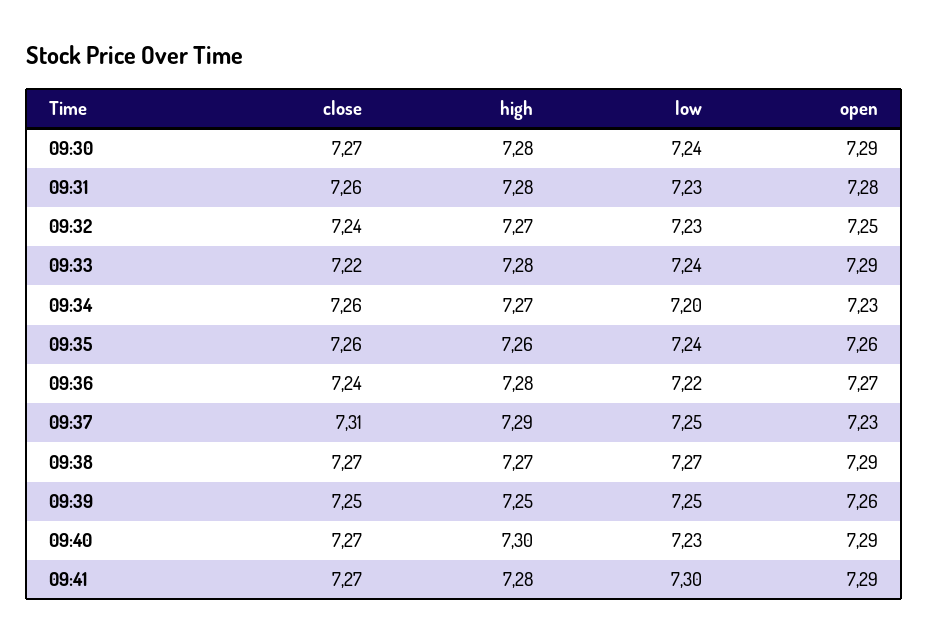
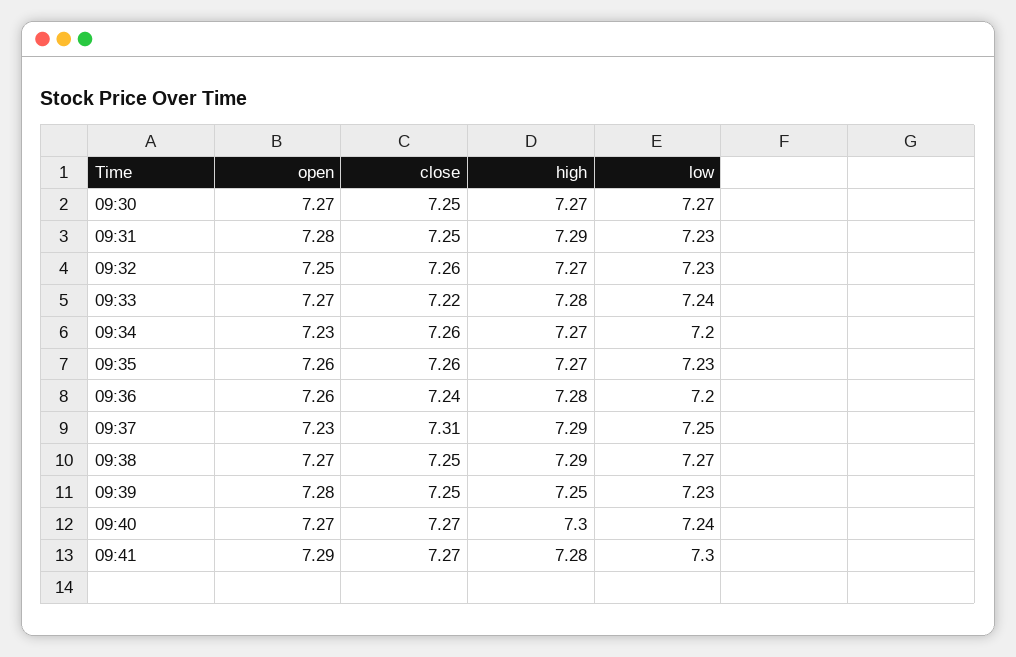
  {
    "close": {
-     "09:30": 7.27,
+     "09:30": 7.25,
-     "09:31": 7.26,
+     "09:31": 7.25,
-     "09:32": 7.24,
+     "09:32": 7.26,
      "09:33": 7.22,
      "09:34": 7.26,
      "09:35": 7.26,
      "09:36": 7.24,
      "09:37": 7.31,
-     "09:38": 7.27,
+     "09:38": 7.25,
      "09:39": 7.25,
      "09:40": 7.27,
      "09:41": 7.27
    },
    "high": {
-     "09:30": 7.28,
+     "09:30": 7.27,
-     "09:31": 7.28,
+     "09:31": 7.29,
      "09:32": 7.27,
      "09:33": 7.28,
      "09:34": 7.27,
-     "09:35": 7.26,
+     "09:35": 7.27,
      "09:36": 7.28,
      "09:37": 7.29,
-     "09:38": 7.27,
+     "09:38": 7.29,
      "09:39": 7.25,
      "09:40": 7.3,
      "09:41": 7.28
    },
    "low": {
-     "09:30": 7.24,
+     "09:30": 7.27,
      "09:31": 7.23,
      "09:32": 7.23,
      "09:33": 7.24,
      "09:34": 7.2,
-     "09:35": 7.24,
+     "09:35": 7.23,
-     "09:36": 7.22,
+     "09:36": 7.2,
      "09:37": 7.25,
      "09:38": 7.27,
-     "09:39": 7.25,
+     "09:39": 7.23,
-     "09:40": 7.23,
+     "09:40": 7.24,
      "09:41": 7.3
    },
    "open": {
-     "09:30": 7.29,
+     "09:30": 7.27,
      "09:31": 7.28,
      "09:32": 7.25,
-     "09:33": 7.29,
+     "09:33": 7.27,
      "09:34": 7.23,
      "09:35": 7.26,
-     "09:36": 7.27,
+     "09:36": 7.26,
      "09:37": 7.23,
-     "09:38": 7.29,
+     "09:38": 7.27,
-     "09:39": 7.26,
+     "09:39": 7.28,
-     "09:40": 7.29,
+     "09:40": 7.27,
      "09:41": 7.29
    }
  }

